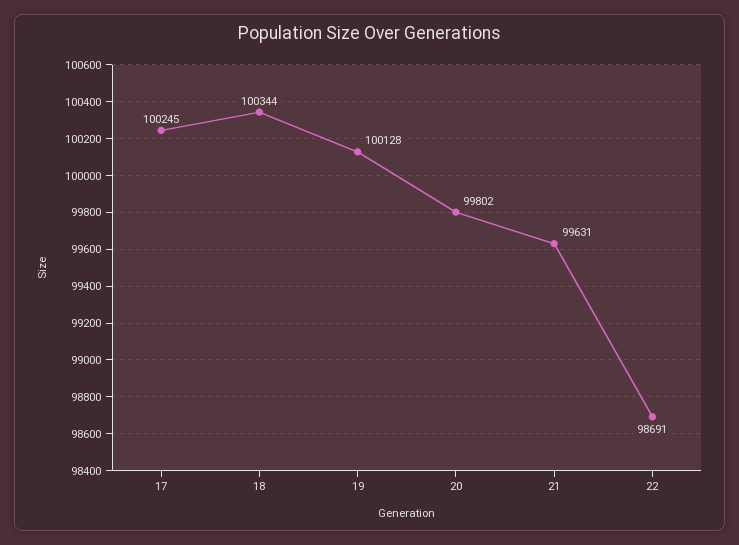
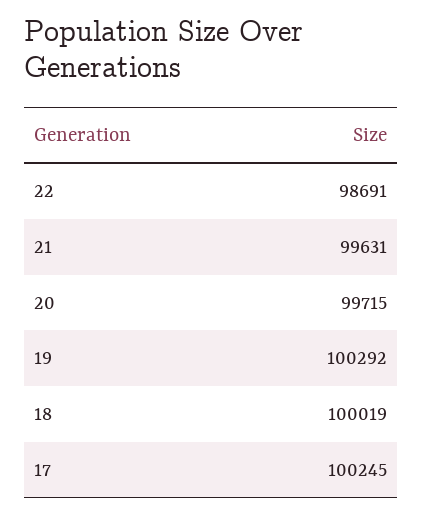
  {
    "17": 100245,
-   "18": 100344,
+   "18": 100019,
-   "19": 100128,
+   "19": 100292,
-   "20": 99802,
+   "20": 99715,
    "21": 99631,
    "22": 98691
  }

